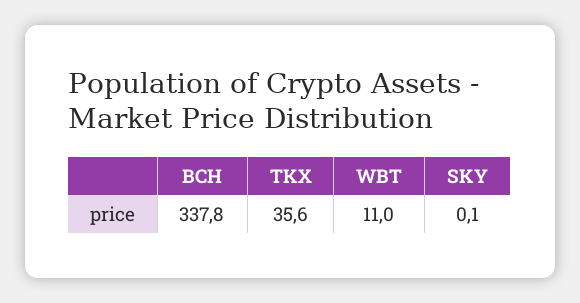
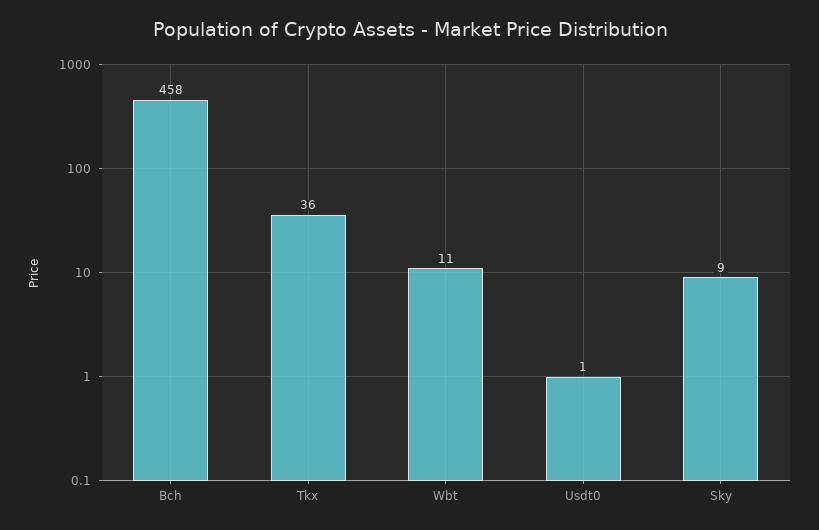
  {
-   "BCH": 337.8,
+   "BCH": 458,
    "TKX": 35.6,
    "WBT": 11,
-   "SKY": 0.1
+   "SKY": 9,
+   "Usdt0": 1
  }

